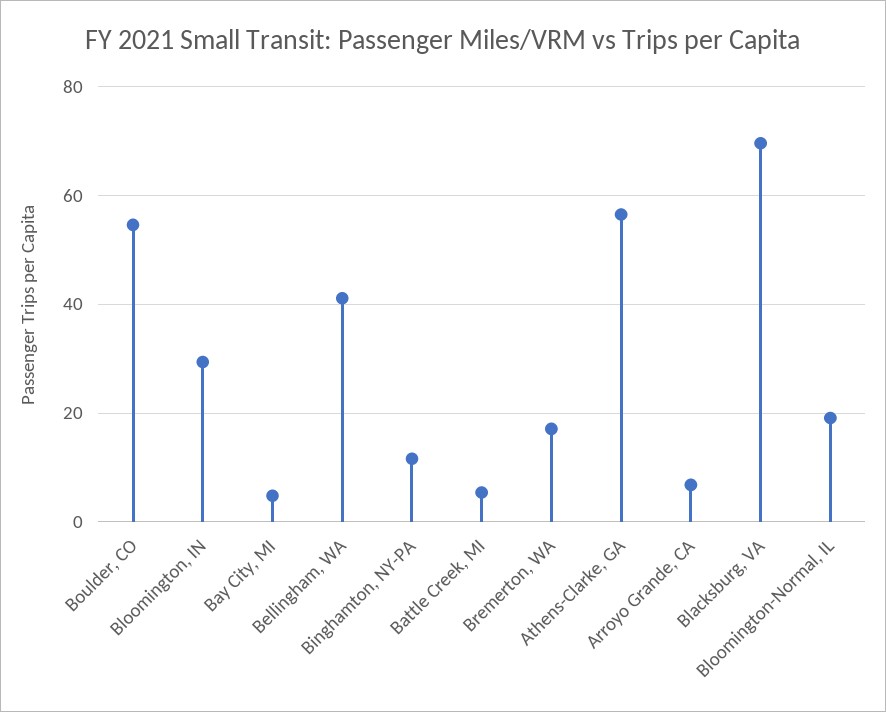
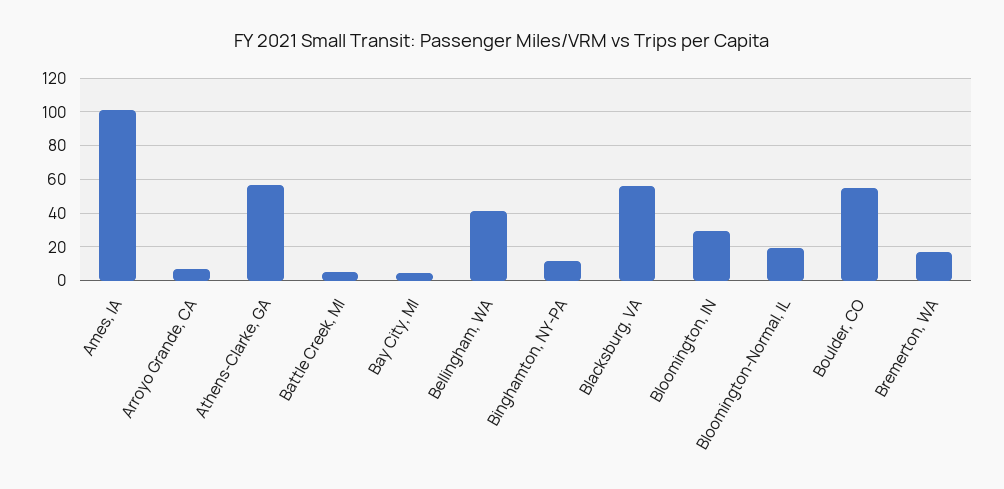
  {
    "Boulder, CO": 54,
    "Bloomington, IN": 30,
    "Bay City, MI": 4,
    "Bellingham, WA": 42,
    "Binghamton, NY-PA": 12,
    "Battle Creek, MI": 6,
    "Bremerton, WA": 18,
    "Athens-Clarke, GA": 56,
    "Arroyo Grande, CA": 6,
-   "Blacksburg, VA": 70,
+   "Blacksburg, VA": 55,
-   "Bloomington-Normal, IL": 20
+   "Bloomington-Normal, IL": 20,
+   "Ames, IA": 100
  }

